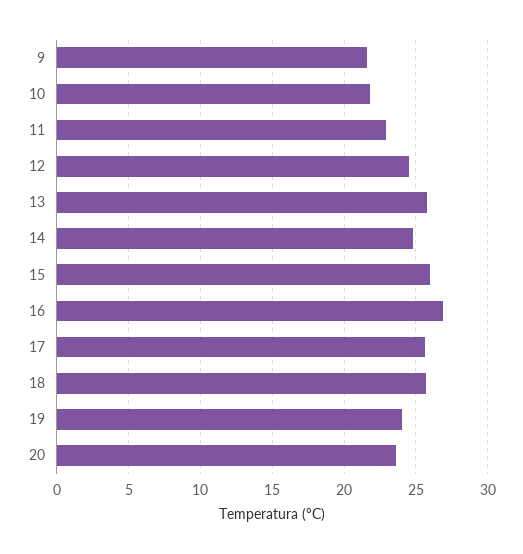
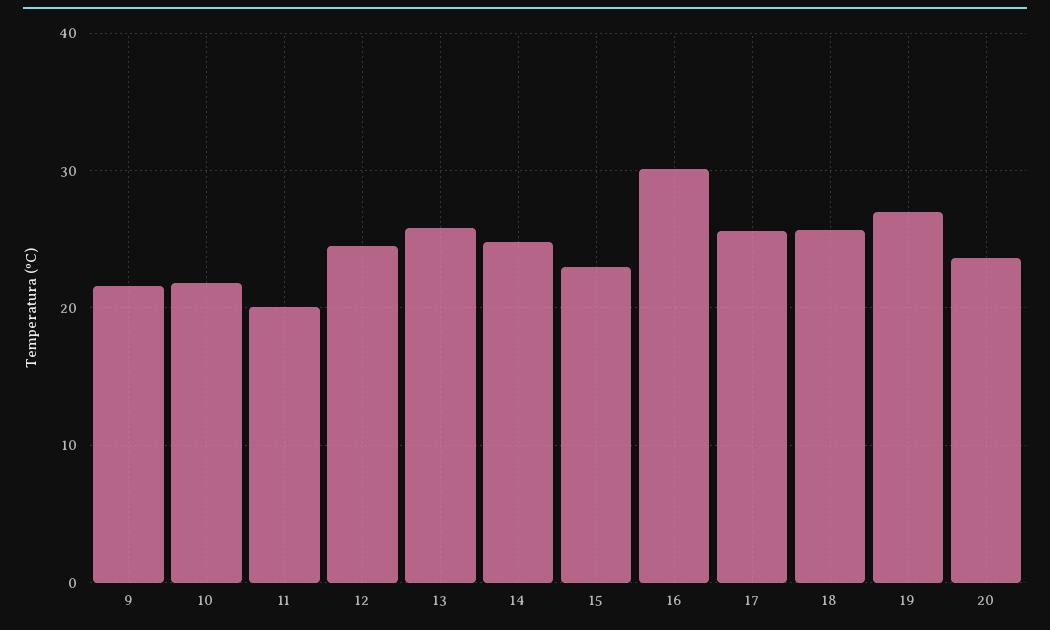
  {
    "9": 21.5,
    "10": 22,
-   "11": 23,
+   "11": 20,
    "12": 24.5,
    "13": 26,
    "14": 25,
-   "15": 26,
+   "15": 23,
-   "16": 27,
+   "16": 30,
    "17": 25.5,
    "18": 25.5,
-   "19": 24,
+   "19": 27,
    "20": 23.5
  }

